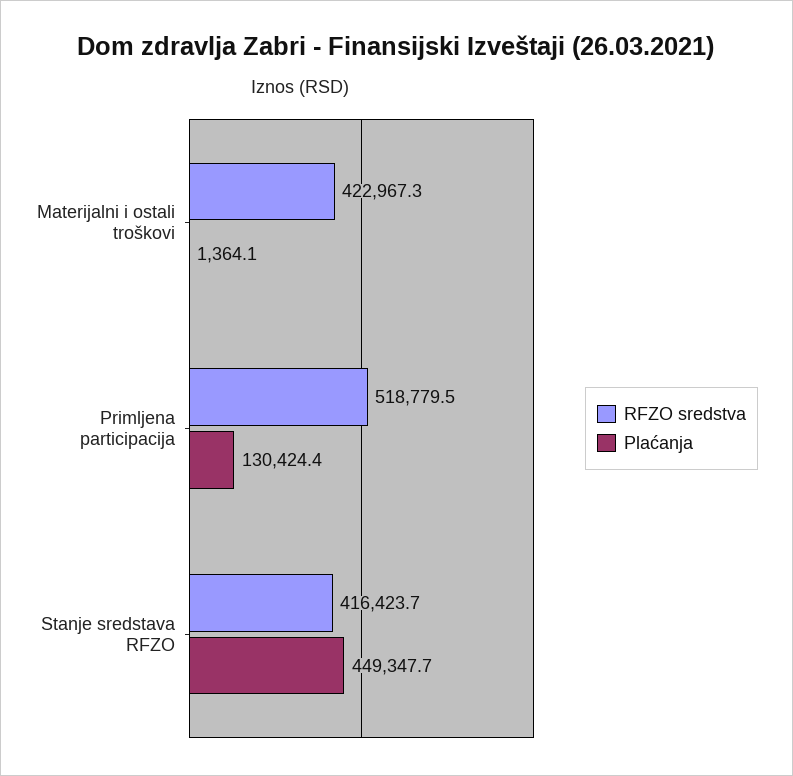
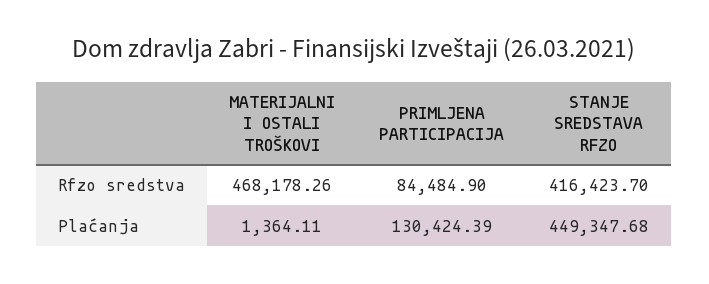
  {
    "RFZO sredstva": {
-     "Materijalni i ostali troškovi": 422967.3,
+     "Materijalni i ostali troškovi": 468178.26,
-     "Primljena participacija": 518779.5,
+     "Primljena participacija": 84484.9,
      "Stanje sredstava RFZO": 416423.7
    },
    "Plaćanja": {
      "Materijalni i ostali troškovi": 1364.11,
      "Primljena participacija": 130424.39,
      "Stanje sredstava RFZO": 449347.68
    }
  }

